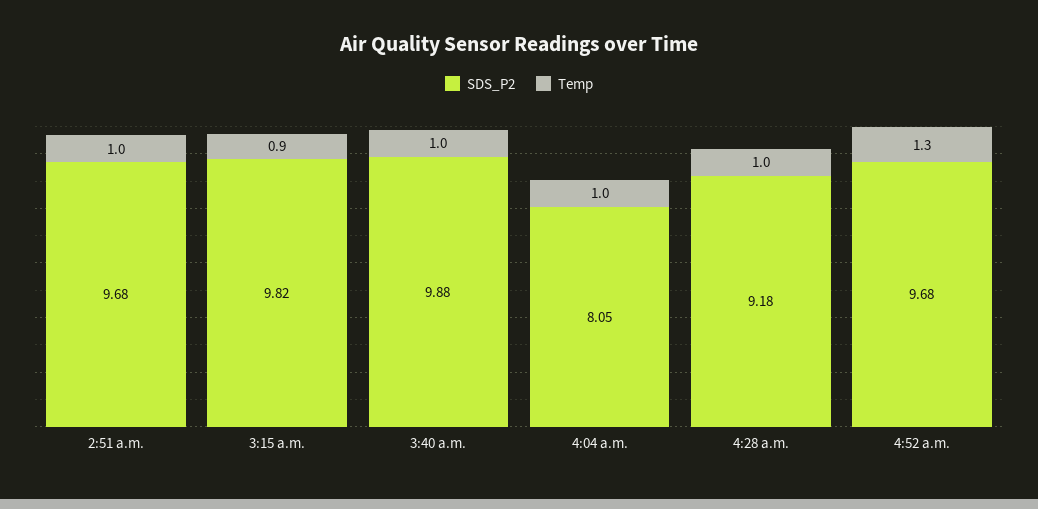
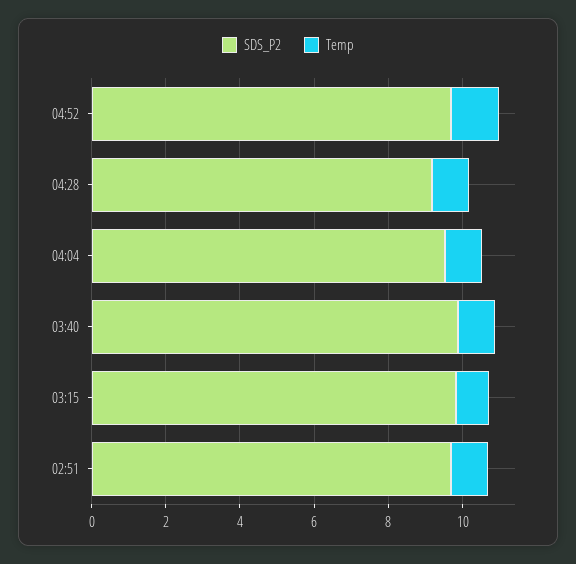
  {
    "SDS_P2": {
      "2:51 a.m.": 9.68,
      "3:15 a.m.": 9.82,
      "3:40 a.m.": 9.88,
-     "4:04 a.m.": 8.05,
+     "4:04 a.m.": 9.5,
      "4:28 a.m.": 9.18,
      "4:52 a.m.": 9.68
    },
    "Temp": {
      "2:51 a.m.": 1,
      "3:15 a.m.": 0.9,
      "3:40 a.m.": 1,
      "4:04 a.m.": 1,
      "4:28 a.m.": 1,
      "4:52 a.m.": 1.3
    }
  }

